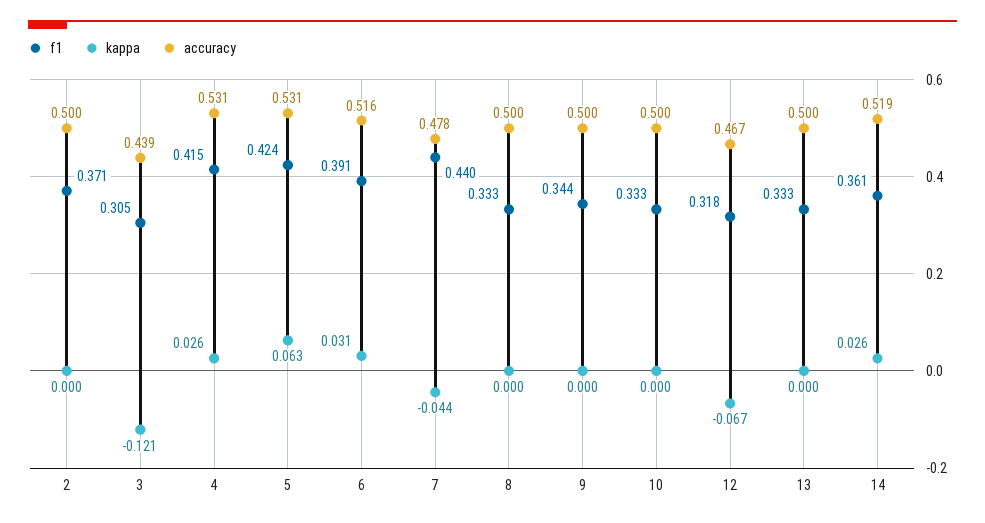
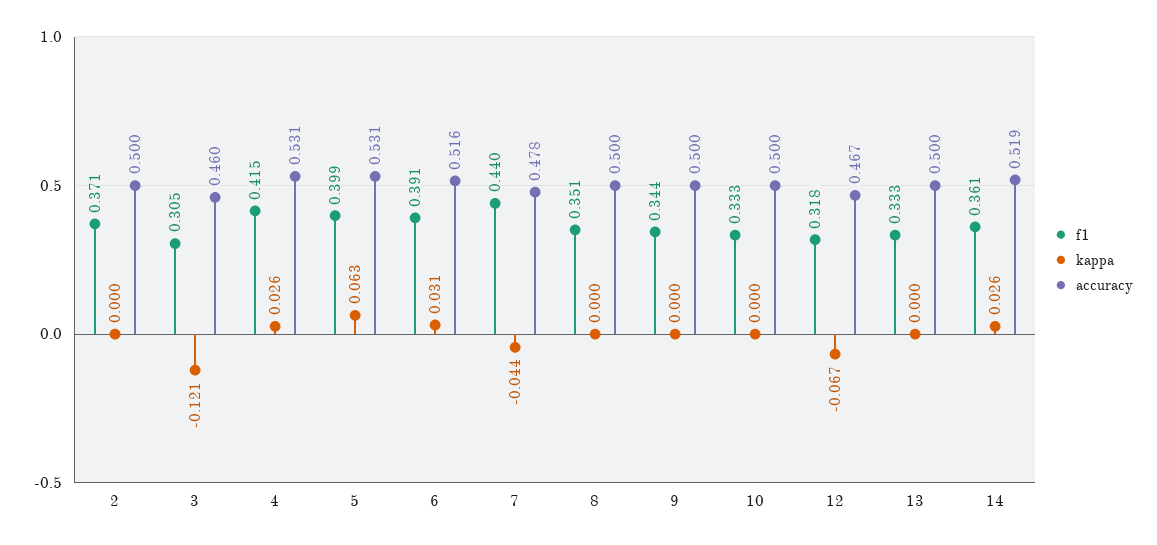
  {
    "f1": {
      "2": 0.371,
      "3": 0.305,
      "4": 0.415,
-     "5": 0.424,
+     "5": 0.399,
      "6": 0.391,
      "7": 0.44,
-     "8": 0.333,
+     "8": 0.351,
      "9": 0.344,
      "10": 0.333,
      "12": 0.318,
      "13": 0.333,
      "14": 0.361
    },
    "kappa": {
      "2": 0,
      "3": -0.121,
      "4": 0.026,
      "5": 0.063,
      "6": 0.031,
      "7": -0.044,
      "8": 0,
      "9": 0,
      "10": 0,
      "12": -0.067,
      "13": 0,
      "14": 0.026
    },
    "accuracy": {
      "2": 0.5,
-     "3": 0.439,
+     "3": 0.46,
      "4": 0.531,
      "5": 0.531,
      "6": 0.516,
      "7": 0.478,
      "8": 0.5,
      "9": 0.5,
      "10": 0.5,
      "12": 0.467,
      "13": 0.5,
      "14": 0.519
    }
  }

